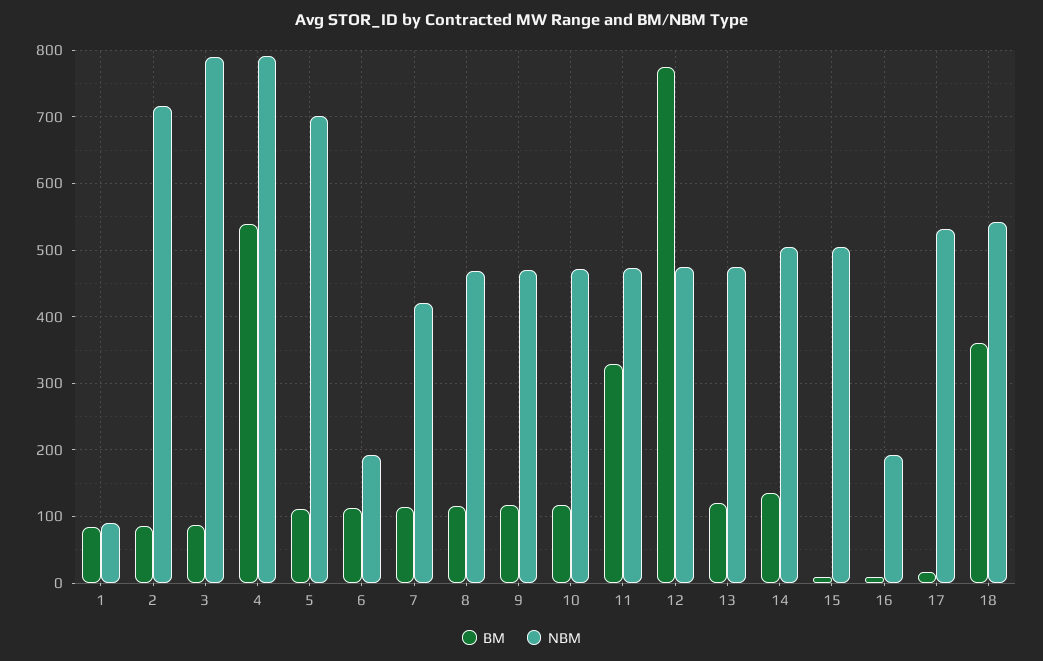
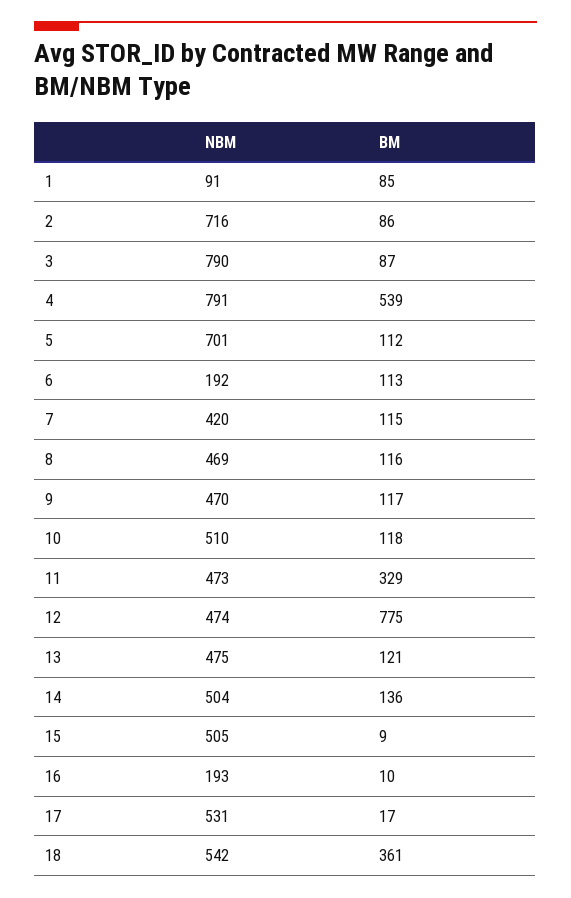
  {
    "BM": {
      "1": 85,
      "2": 86,
      "3": 87,
      "4": 539,
      "5": 112,
      "6": 113,
      "7": 115,
      "8": 116,
      "9": 117,
      "10": 118,
      "11": 329,
      "12": 775,
      "13": 121,
      "14": 136,
      "15": 9,
      "16": 10,
      "17": 17,
      "18": 361
    },
    "NBM": {
      "1": 91,
      "2": 716,
      "3": 790,
      "4": 791,
      "5": 701,
      "6": 192,
      "7": 420,
      "8": 469,
      "9": 470,
-     "10": 470,
+     "10": 510,
      "11": 473,
      "12": 474,
      "13": 475,
      "14": 504,
      "15": 505,
      "16": 193,
      "17": 531,
      "18": 542
    }
  }

